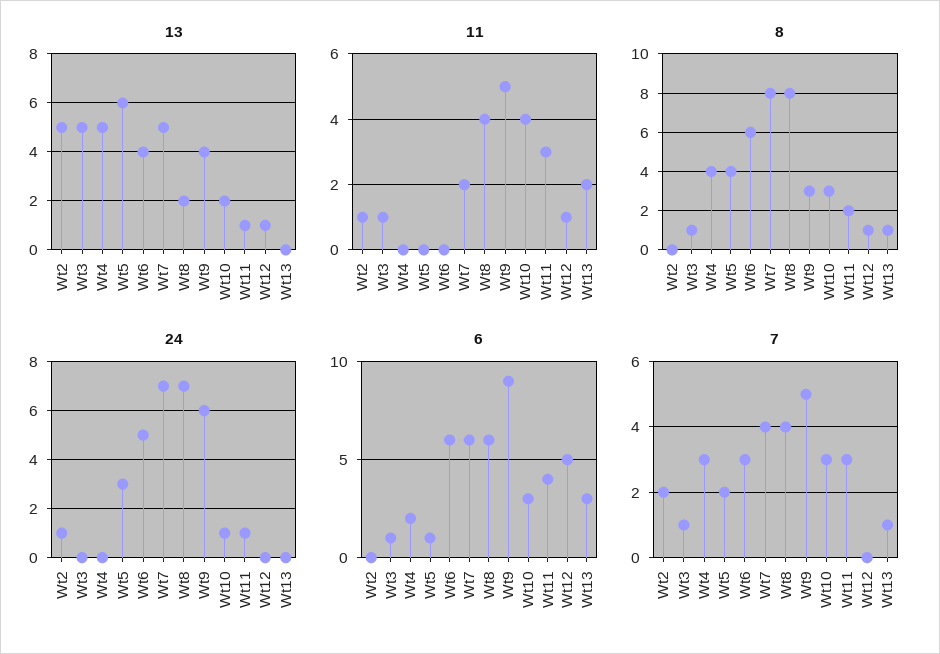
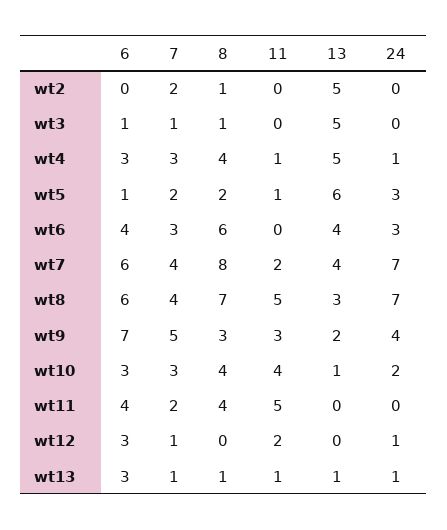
  {
    "13": {
      "Wt2": 5,
      "Wt3": 5,
      "Wt4": 5,
      "Wt5": 6,
      "Wt6": 4,
-     "Wt7": 5,
+     "Wt7": 4,
-     "Wt8": 2,
+     "Wt8": 3,
-     "Wt9": 4,
+     "Wt9": 2,
-     "Wt10": 2,
+     "Wt10": 1,
-     "Wt11": 1,
+     "Wt11": 0,
-     "Wt12": 1,
+     "Wt12": 0,
-     "Wt13": 0
+     "Wt13": 1
    },
    "11": {
-     "Wt2": 1,
+     "Wt2": 0,
-     "Wt3": 1,
+     "Wt3": 0,
-     "Wt4": 0,
+     "Wt4": 1,
-     "Wt5": 0,
+     "Wt5": 1,
      "Wt6": 0,
      "Wt7": 2,
-     "Wt8": 4,
+     "Wt8": 5,
-     "Wt9": 5,
+     "Wt9": 3,
      "Wt10": 4,
-     "Wt11": 3,
+     "Wt11": 5,
-     "Wt12": 1,
+     "Wt12": 2,
-     "Wt13": 2
+     "Wt13": 1
    },
    "8": {
-     "Wt2": 0,
+     "Wt2": 1,
      "Wt3": 1,
      "Wt4": 4,
-     "Wt5": 4,
+     "Wt5": 2,
      "Wt6": 6,
      "Wt7": 8,
-     "Wt8": 8,
+     "Wt8": 7,
      "Wt9": 3,
-     "Wt10": 3,
+     "Wt10": 4,
-     "Wt11": 2,
+     "Wt11": 4,
-     "Wt12": 1,
+     "Wt12": 0,
      "Wt13": 1
    },
    "24": {
-     "Wt2": 1,
+     "Wt2": 0,
      "Wt3": 0,
-     "Wt4": 0,
+     "Wt4": 1,
      "Wt5": 3,
-     "Wt6": 5,
+     "Wt6": 3,
      "Wt7": 7,
      "Wt8": 7,
-     "Wt9": 6,
+     "Wt9": 4,
-     "Wt10": 1,
+     "Wt10": 2,
-     "Wt11": 1,
+     "Wt11": 0,
-     "Wt12": 0,
+     "Wt12": 1,
-     "Wt13": 0
+     "Wt13": 1
    },
    "6": {
      "Wt2": 0,
      "Wt3": 1,
-     "Wt4": 2,
+     "Wt4": 3,
      "Wt5": 1,
-     "Wt6": 6,
+     "Wt6": 4,
      "Wt7": 6,
      "Wt8": 6,
-     "Wt9": 9,
+     "Wt9": 7,
      "Wt10": 3,
      "Wt11": 4,
-     "Wt12": 5,
+     "Wt12": 3,
      "Wt13": 3
    },
    "7": {
      "Wt2": 2,
      "Wt3": 1,
      "Wt4": 3,
      "Wt5": 2,
      "Wt6": 3,
      "Wt7": 4,
      "Wt8": 4,
      "Wt9": 5,
      "Wt10": 3,
-     "Wt11": 3,
+     "Wt11": 2,
-     "Wt12": 0,
+     "Wt12": 1,
      "Wt13": 1
    }
  }

